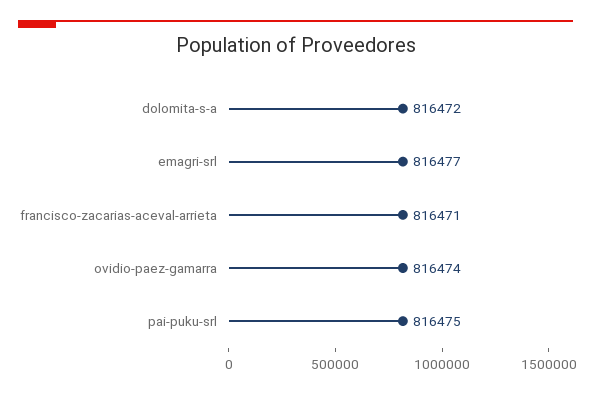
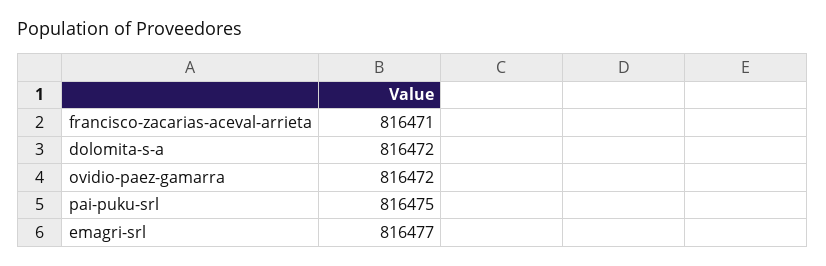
  {
    "dolomita-s-a": 816472,
    "emagri-srl": 816477,
    "francisco-zacarias-aceval-arrieta": 816471,
-   "ovidio-paez-gamarra": 816474,
+   "ovidio-paez-gamarra": 816472,
    "pai-puku-srl": 816475
  }

